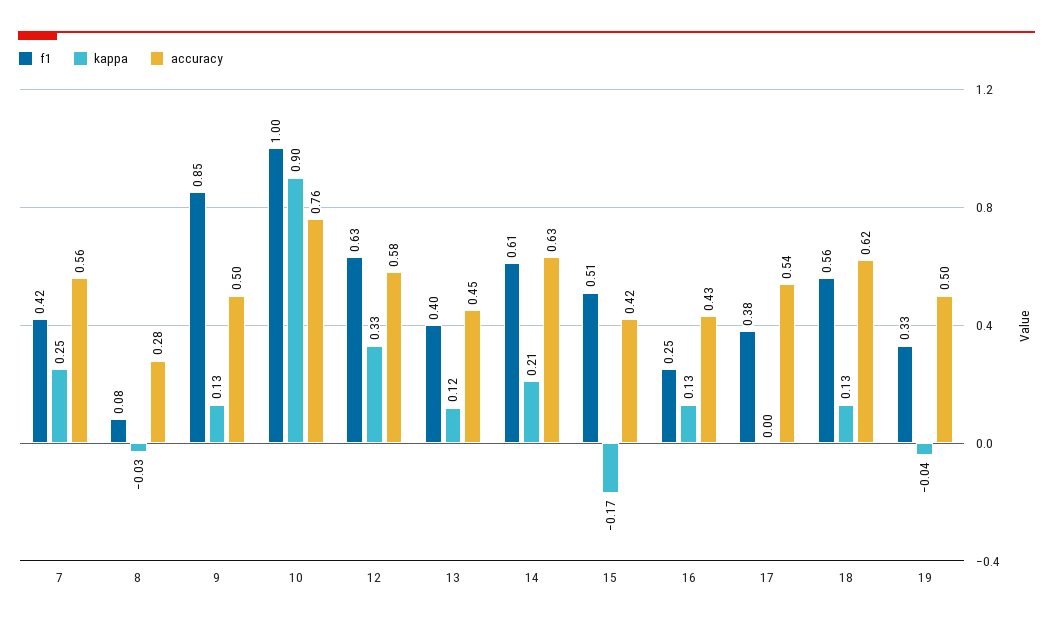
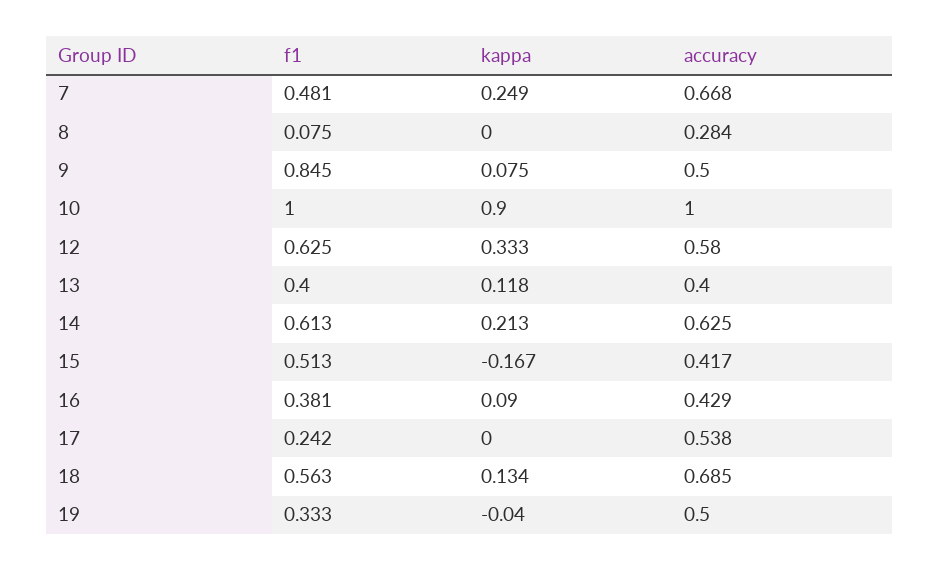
  {
    "f1": {
-     "7": 0.42,
+     "7": 0.481,
      "8": 0.075,
      "9": 0.845,
      "10": 1,
      "12": 0.625,
      "13": 0.4,
      "14": 0.613,
      "15": 0.513,
-     "16": 0.25,
+     "16": 0.381,
-     "17": 0.38,
+     "17": 0.242,
      "18": 0.563,
      "19": 0.333
    },
    "kappa": {
      "7": 0.249,
-     "8": -0.03,
+     "8": 0,
-     "9": 0.13,
+     "9": 0.075,
      "10": 0.9,
      "12": 0.333,
      "13": 0.118,
      "14": 0.213,
      "15": -0.167,
-     "16": 0.13,
+     "16": 0.09,
      "17": 0,
      "18": 0.134,
      "19": -0.04
    },
    "accuracy": {
-     "7": 0.56,
+     "7": 0.668,
      "8": 0.284,
      "9": 0.5,
-     "10": 0.76,
+     "10": 1,
      "12": 0.58,
-     "13": 0.45,
+     "13": 0.4,
      "14": 0.625,
      "15": 0.417,
      "16": 0.429,
      "17": 0.538,
-     "18": 0.62,
+     "18": 0.685,
      "19": 0.5
    }
  }

